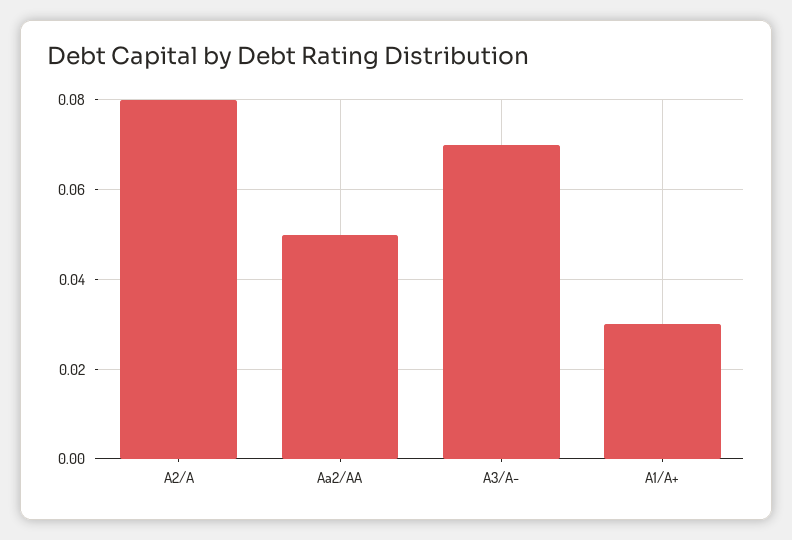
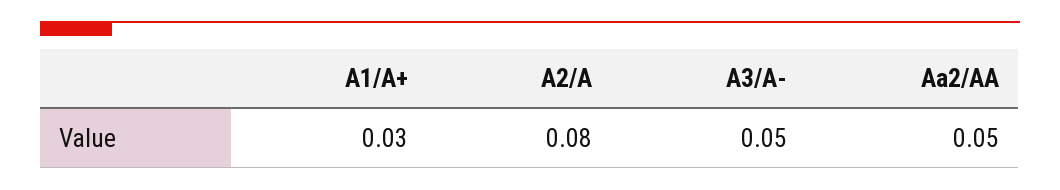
  {
    "A2/A": 0.08,
    "Aa2/AA": 0.05,
-   "A3/A-": 0.07,
+   "A3/A-": 0.05,
    "A1/A+": 0.03
  }

